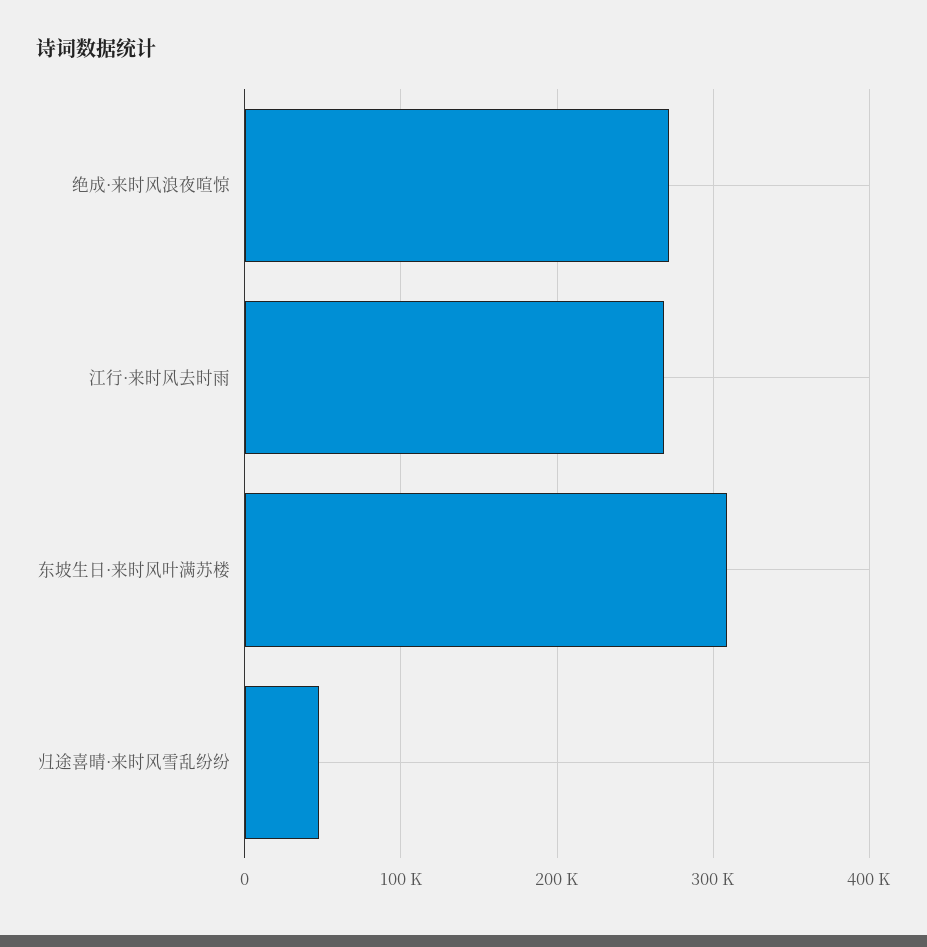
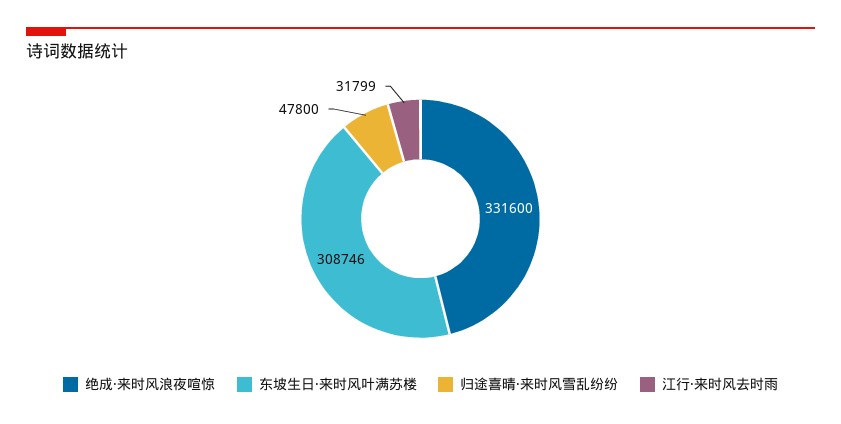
  {
-   "绝成·来时风浪夜喧惊": 270000,
+   "绝成·来时风浪夜喧惊": 331600,
-   "江行·来时风去时雨": 270000,
+   "江行·来时风去时雨": 31799,
    "东坡生日·来时风叶满苏楼": 308746,
    "归途喜晴·来时风雪乱纷纷": 47800
  }

